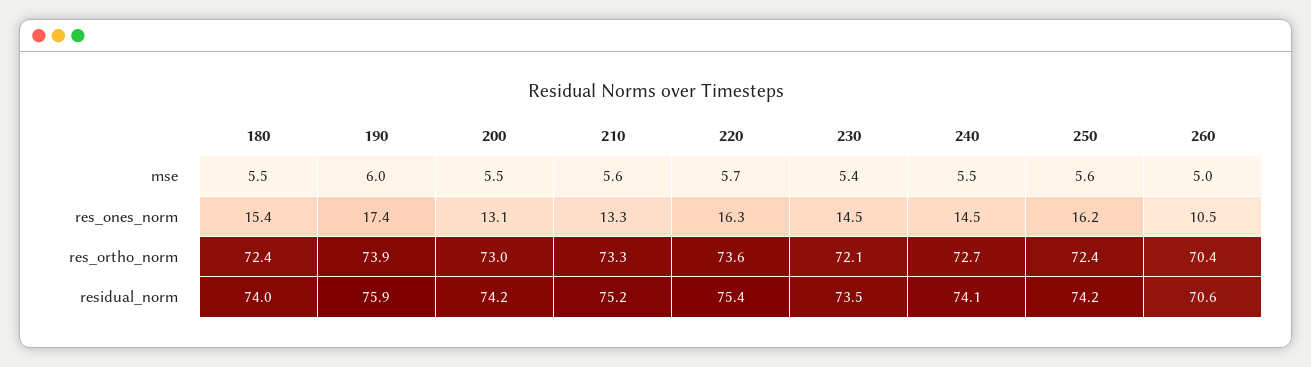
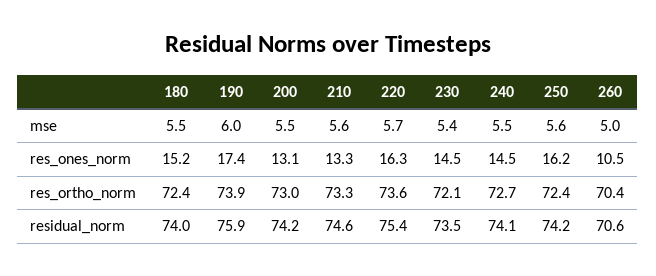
  {
    "180": {
      "mse": 5.5,
-     "res_ones_norm": 15.4,
+     "res_ones_norm": 15.2,
      "res_ortho_norm": 72.4,
      "residual_norm": 74
    },
    "190": {
      "mse": 6,
      "res_ones_norm": 17.4,
      "res_ortho_norm": 73.9,
      "residual_norm": 75.9
    },
    "200": {
      "mse": 5.5,
      "res_ones_norm": 13.1,
      "res_ortho_norm": 73,
      "residual_norm": 74.2
    },
    "210": {
      "mse": 5.6,
      "res_ones_norm": 13.3,
      "res_ortho_norm": 73.3,
-     "residual_norm": 75.2
+     "residual_norm": 74.6
    },
    "220": {
      "mse": 5.7,
      "res_ones_norm": 16.3,
      "res_ortho_norm": 73.6,
      "residual_norm": 75.4
    },
    "230": {
      "mse": 5.4,
      "res_ones_norm": 14.5,
      "res_ortho_norm": 72.1,
      "residual_norm": 73.5
    },
    "240": {
      "mse": 5.5,
      "res_ones_norm": 14.5,
      "res_ortho_norm": 72.7,
      "residual_norm": 74.1
    },
    "250": {
      "mse": 5.6,
      "res_ones_norm": 16.2,
      "res_ortho_norm": 72.4,
      "residual_norm": 74.2
    },
    "260": {
      "mse": 5,
      "res_ones_norm": 10.5,
      "res_ortho_norm": 70.4,
      "residual_norm": 70.6
    }
  }

